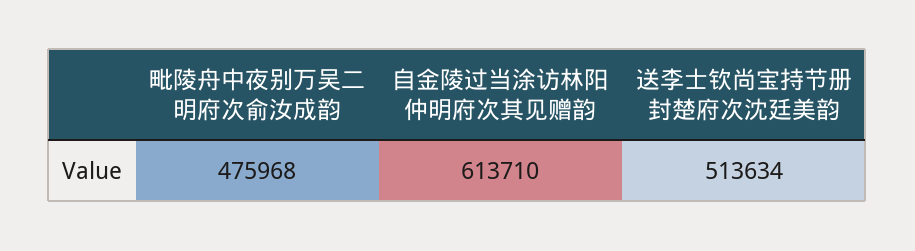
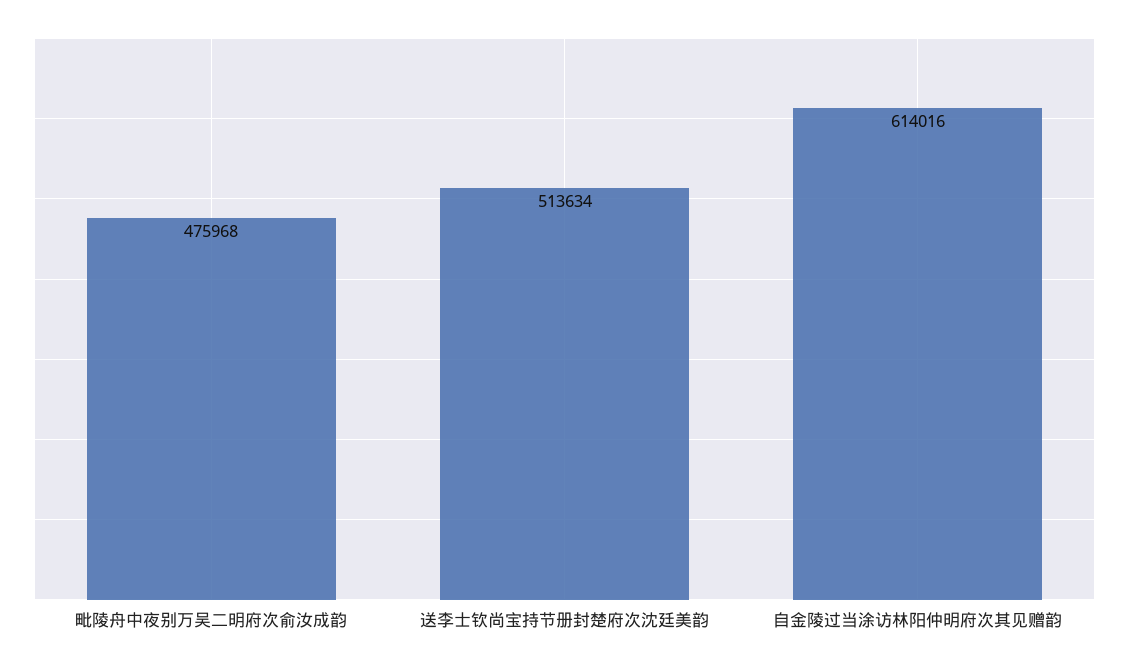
  {
    "毗陵舟中夜别万吴二明府次俞汝成韵": 475968,
-   "自金陵过当涂访林阳仲明府次其见赠韵": 613710,
+   "自金陵过当涂访林阳仲明府次其见赠韵": 614016,
    "送李士钦尚宝持节册封楚府次沈廷美韵": 513634
  }

